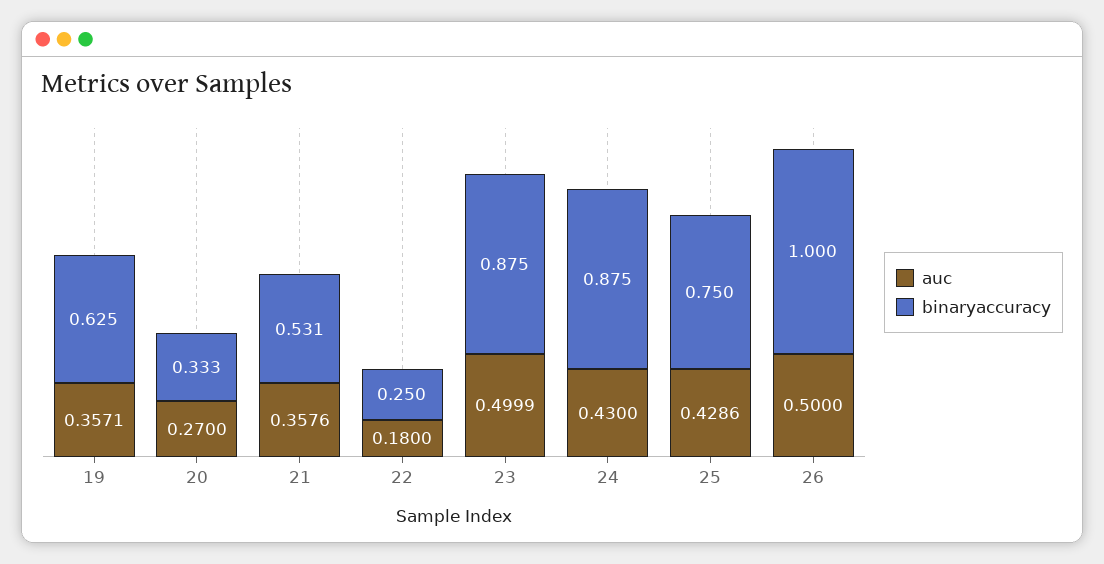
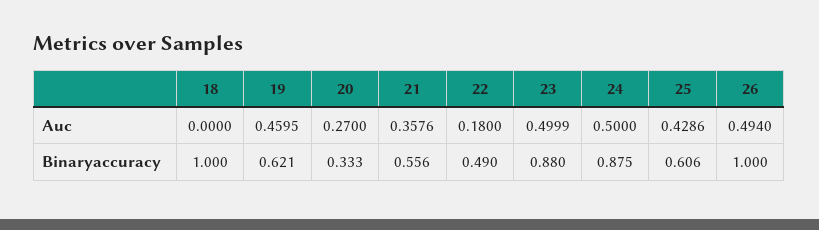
  {
    "auc": {
-     "19": 0.3571,
+     "19": 0.4595,
      "20": 0.27,
      "21": 0.3576,
      "22": 0.18,
      "23": 0.4999,
-     "24": 0.43,
+     "24": 0.5,
      "25": 0.4286,
-     "26": 0.5
+     "26": 0.494,
+     "18": 0
    },
    "binaryaccuracy": {
-     "19": 0.625,
+     "19": 0.621,
      "20": 0.333,
-     "21": 0.531,
+     "21": 0.556,
-     "22": 0.25,
+     "22": 0.49,
-     "23": 0.875,
+     "23": 0.88,
      "24": 0.875,
-     "25": 0.75,
+     "25": 0.606,
-     "26": 1
+     "26": 1,
+     "18": 1
    }
  }

